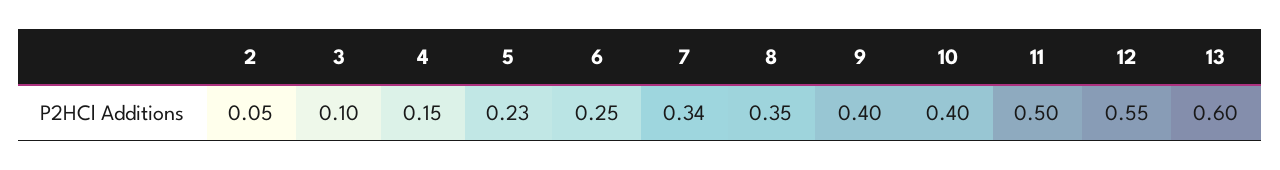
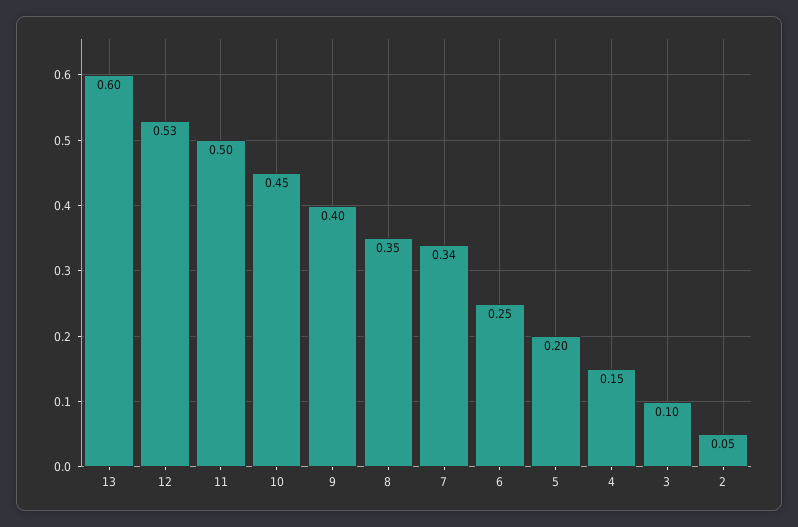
  {
    "2": 0.05,
    "3": 0.1,
    "4": 0.15,
-   "5": 0.23,
+   "5": 0.2,
    "6": 0.25,
    "7": 0.34,
    "8": 0.35,
    "9": 0.4,
-   "10": 0.4,
+   "10": 0.45,
    "11": 0.5,
-   "12": 0.55,
+   "12": 0.53,
    "13": 0.6
  }

